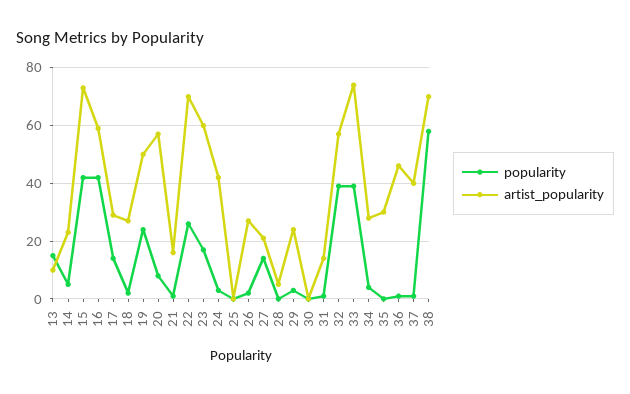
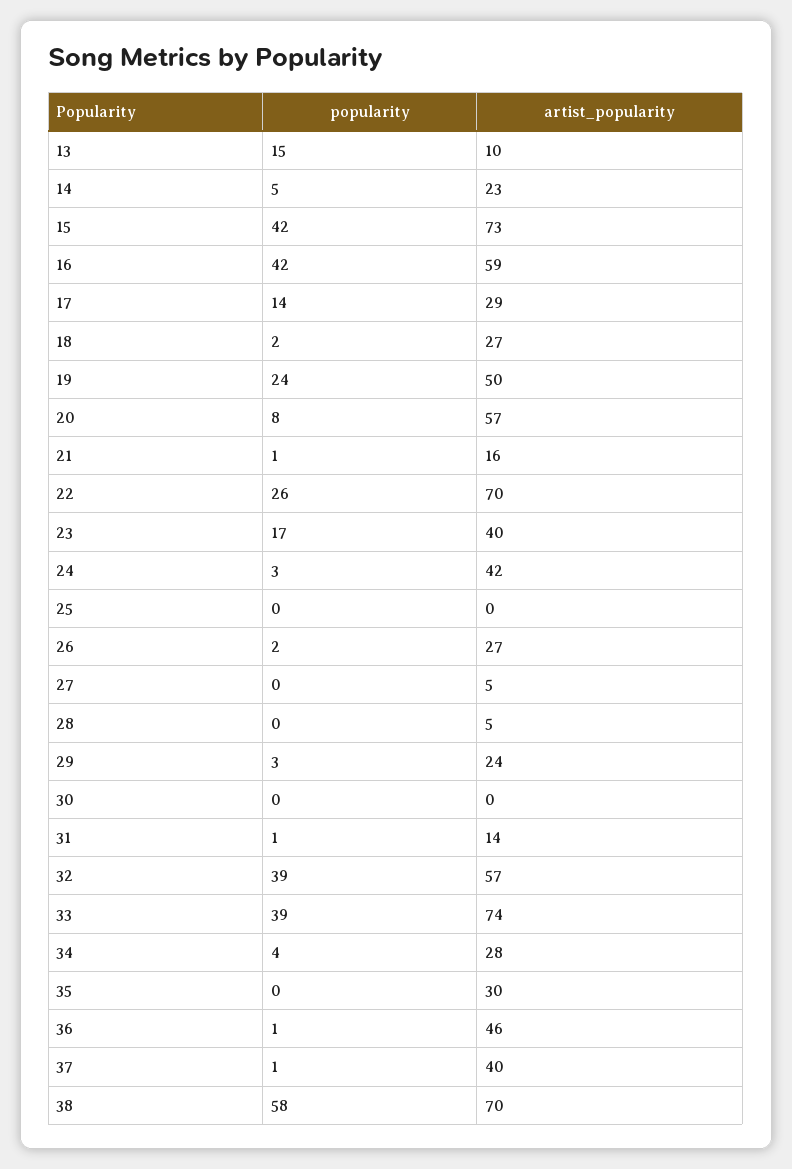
  {
    "popularity": {
      "13": 15,
      "14": 5,
      "15": 42,
      "16": 42,
      "17": 14,
      "18": 2,
      "19": 24,
      "20": 8,
      "21": 1,
      "22": 26,
      "23": 17,
      "24": 3,
      "25": 0,
      "26": 2,
-     "27": 15,
+     "27": 0,
      "28": 0,
      "29": 3,
      "30": 0,
      "31": 1,
      "32": 39,
      "33": 39,
      "34": 4,
      "35": 0,
      "36": 1,
      "37": 1,
      "38": 58
    },
    "artist_popularity": {
      "13": 10,
      "14": 23,
      "15": 73,
      "16": 59,
      "17": 29,
      "18": 27,
      "19": 50,
      "20": 57,
      "21": 16,
      "22": 70,
-     "23": 60,
+     "23": 40,
      "24": 42,
      "25": 0,
      "26": 27,
-     "27": 20,
+     "27": 5,
      "28": 5,
      "29": 24,
      "30": 0,
      "31": 14,
      "32": 57,
      "33": 74,
      "34": 28,
      "35": 30,
      "36": 46,
      "37": 40,
      "38": 70
    }
  }

